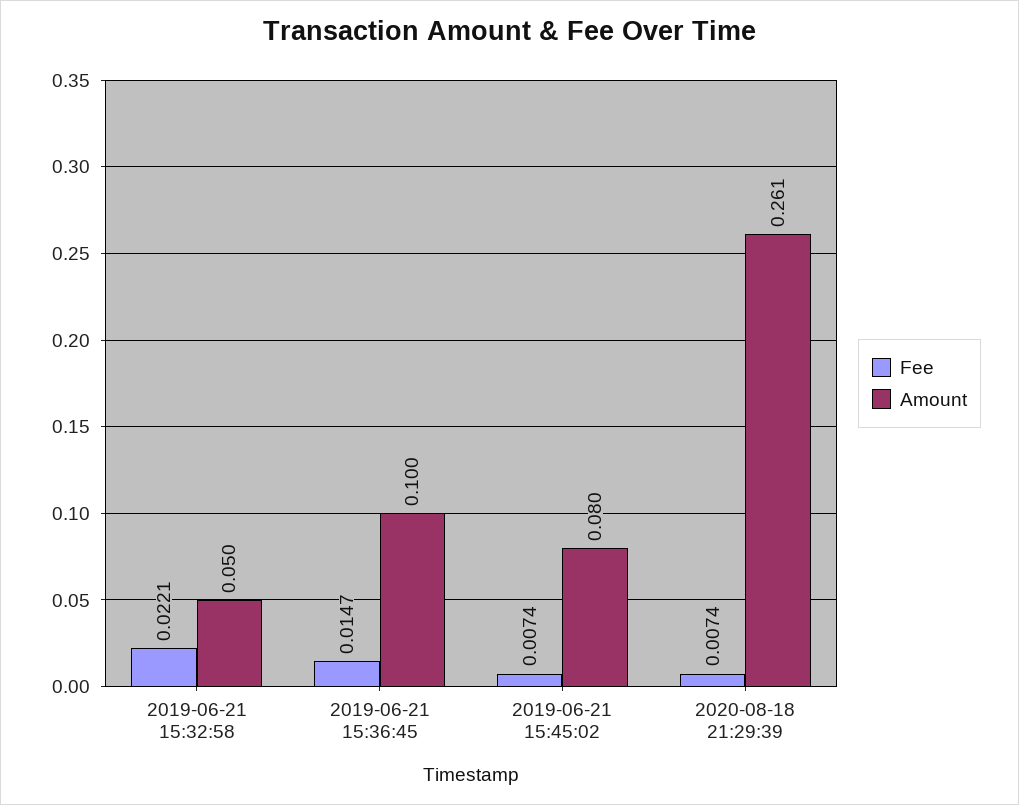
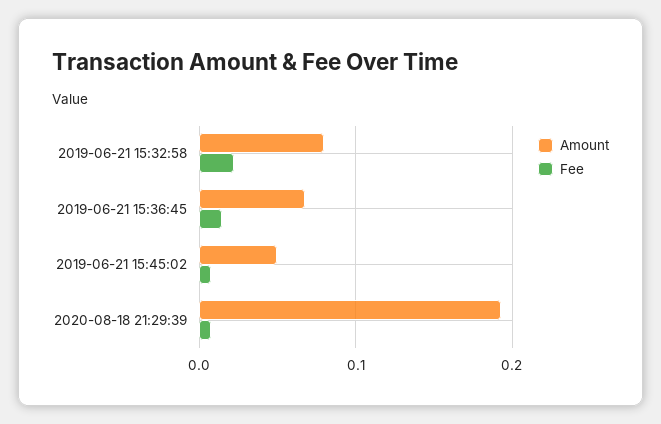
  {
    "Fee": {
      "2019-06-21 15:32:58": 0.0221,
      "2019-06-21 15:36:45": 0.0147,
      "2019-06-21 15:45:02": 0.0074,
      "2020-08-18 21:29:39": 0.0074
    },
    "Amount": {
-     "2019-06-21 15:32:58": 0.05,
+     "2019-06-21 15:32:58": 0.08,
-     "2019-06-21 15:36:45": 0.1,
+     "2019-06-21 15:36:45": 0.07,
-     "2019-06-21 15:45:02": 0.08,
+     "2019-06-21 15:45:02": 0.05,
-     "2020-08-18 21:29:39": 0.261
+     "2020-08-18 21:29:39": 0.19
    }
  }

